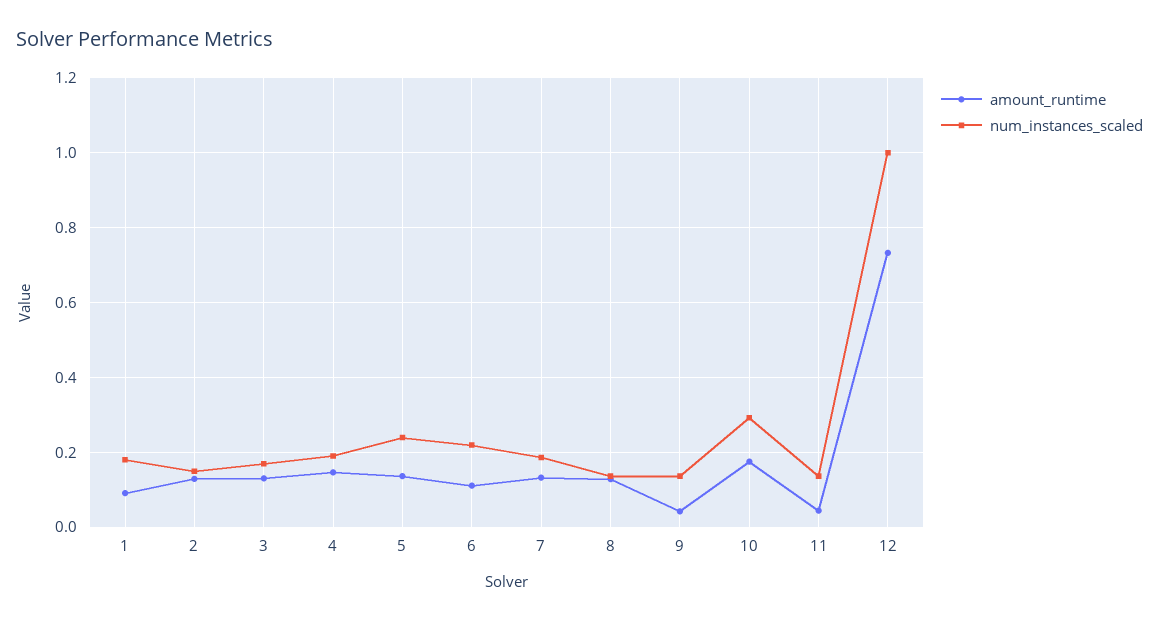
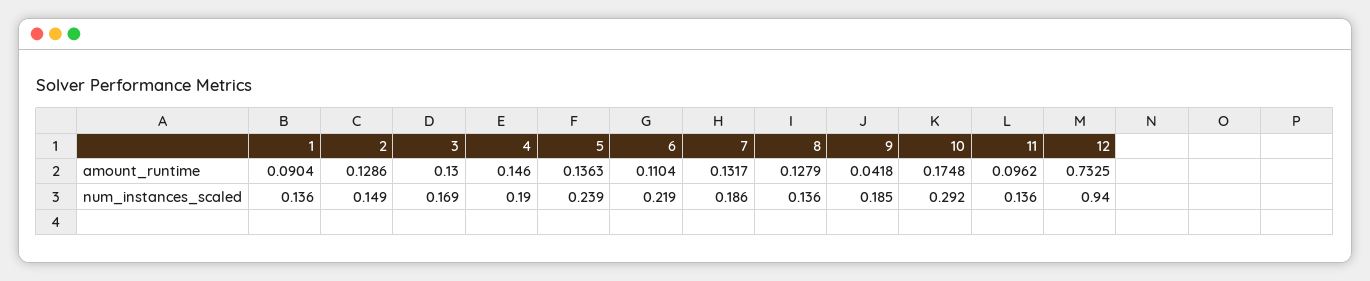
  {
    "amount_runtime": {
      "1": 0.0904,
      "2": 0.1286,
      "3": 0.13,
      "4": 0.146,
      "5": 0.1363,
      "6": 0.1104,
      "7": 0.1317,
      "8": 0.1279,
      "9": 0.0418,
      "10": 0.1748,
-     "11": 0.04,
+     "11": 0.0962,
      "12": 0.7325
    },
    "num_instances_scaled": {
-     "1": 0.18,
+     "1": 0.136,
      "2": 0.149,
      "3": 0.169,
      "4": 0.19,
      "5": 0.239,
      "6": 0.219,
      "7": 0.186,
      "8": 0.136,
-     "9": 0.14,
+     "9": 0.185,
      "10": 0.292,
      "11": 0.136,
-     "12": 1
+     "12": 0.94
    }
  }

